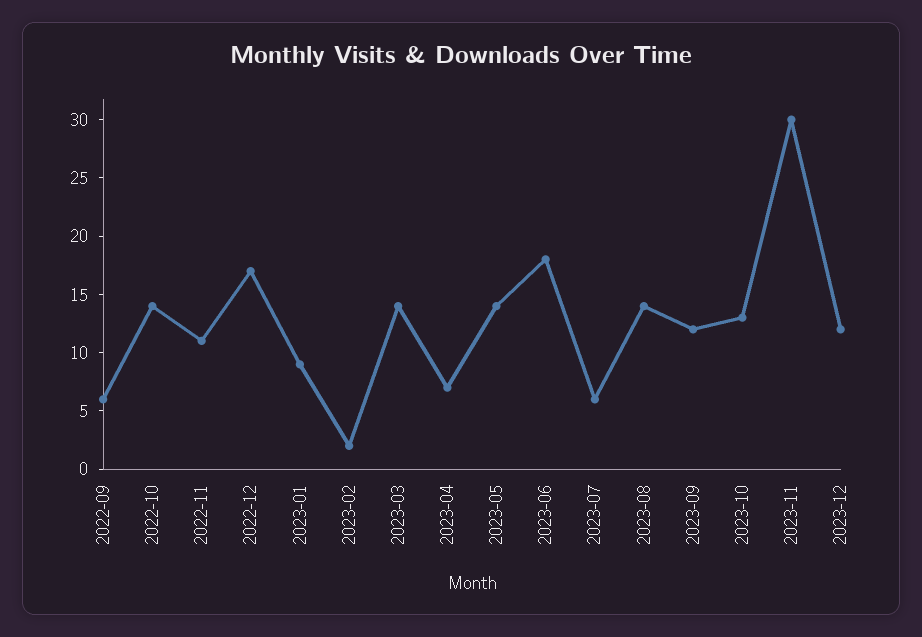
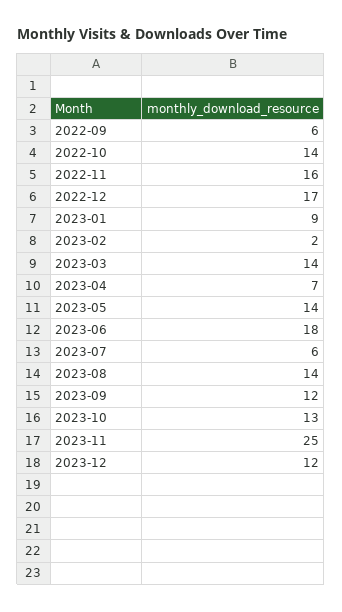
  {
    "2022-09": 6,
    "2022-10": 14,
-   "2022-11": 11,
+   "2022-11": 16,
    "2022-12": 17,
    "2023-01": 9,
    "2023-02": 2,
    "2023-03": 14,
    "2023-04": 7,
    "2023-05": 14,
    "2023-06": 18,
    "2023-07": 6,
    "2023-08": 14,
    "2023-09": 12,
    "2023-10": 13,
-   "2023-11": 30,
+   "2023-11": 25,
    "2023-12": 12
  }

